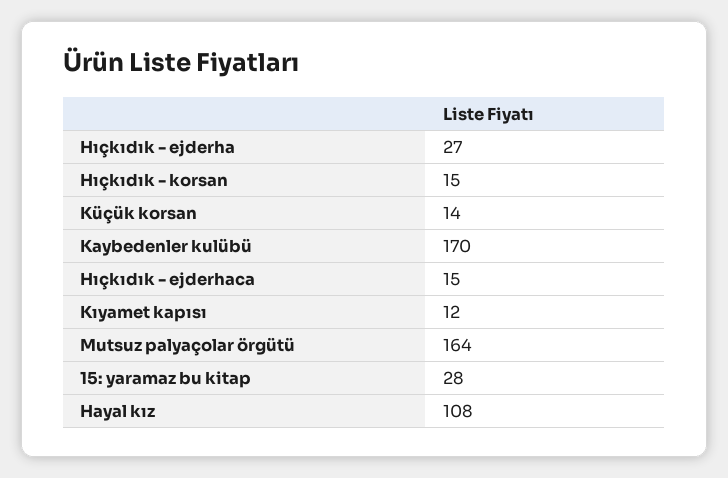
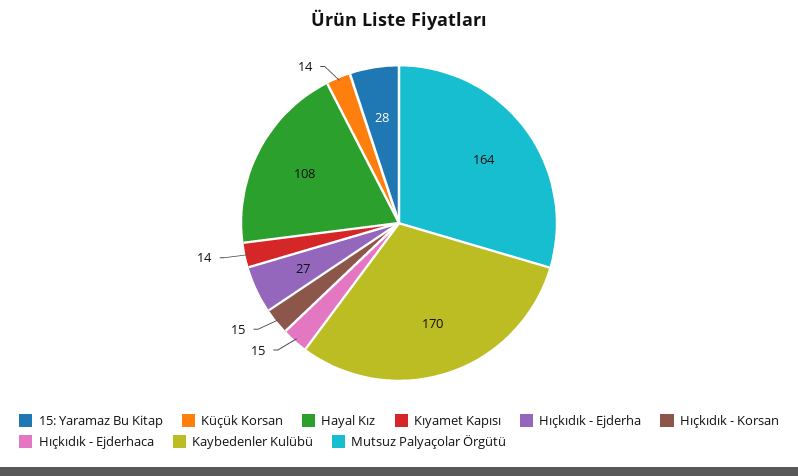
  {
    "Hıçkıdık - ejderha": 27,
    "Hıçkıdık - korsan": 15,
    "Küçük korsan": 14,
    "Kaybedenler kulübü": 170,
    "Hıçkıdık - ejderhaca": 15,
-   "Kıyamet kapısı": 12,
+   "Kıyamet kapısı": 14,
    "Mutsuz palyaçolar örgütü": 164,
    "15: yaramaz bu kitap": 28,
    "Hayal kız": 108
  }

